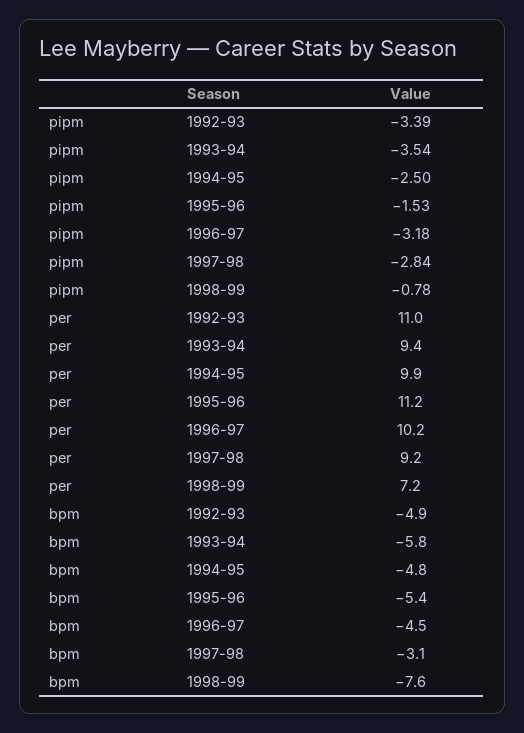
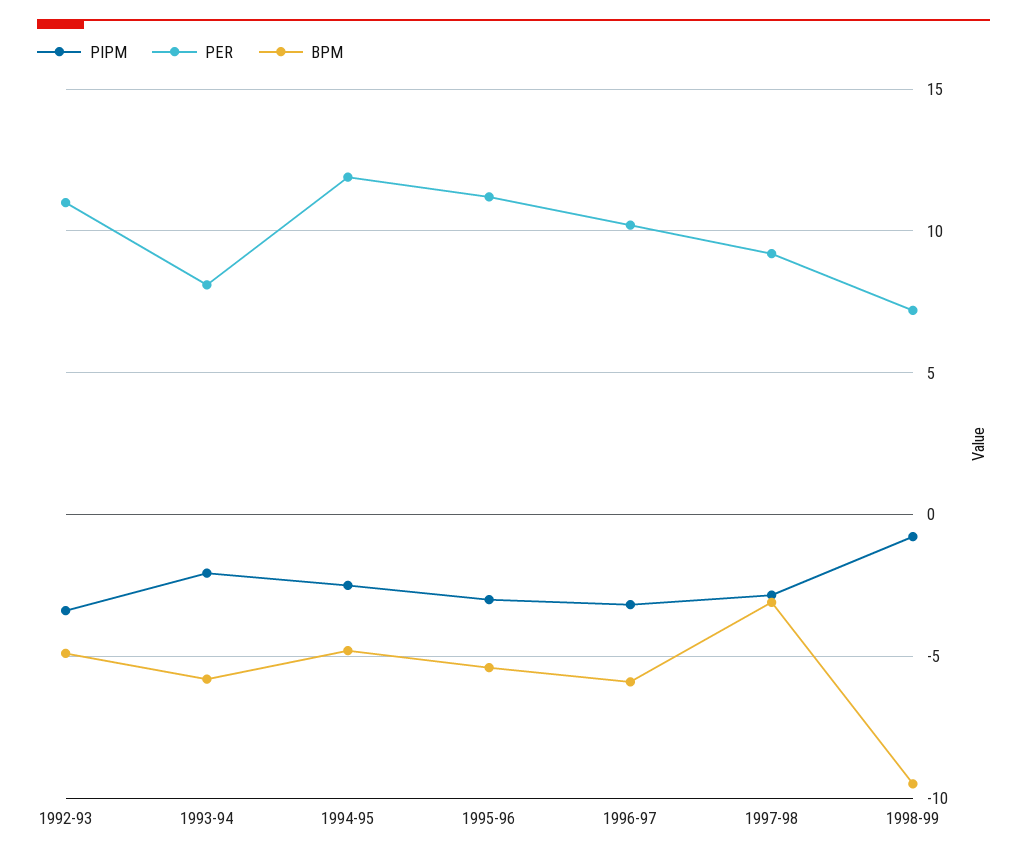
  {
    "pipm": {
      "1992-93": -3.39,
-     "1993-94": -3.54,
+     "1993-94": -2,
      "1994-95": -2.5,
-     "1995-96": -1.53,
+     "1995-96": -3,
      "1996-97": -3.18,
      "1997-98": -2.84,
      "1998-99": -0.78
    },
    "per": {
      "1992-93": 11,
-     "1993-94": 9.4,
+     "1993-94": 8,
-     "1994-95": 9.9,
+     "1994-95": 12,
      "1995-96": 11.2,
      "1996-97": 10.2,
      "1997-98": 9.2,
      "1998-99": 7.2
    },
    "bpm": {
      "1992-93": -4.9,
      "1993-94": -5.8,
      "1994-95": -4.8,
      "1995-96": -5.4,
-     "1996-97": -4.5,
+     "1996-97": -6,
      "1997-98": -3.1,
-     "1998-99": -7.6
+     "1998-99": -9.5
    }
  }

